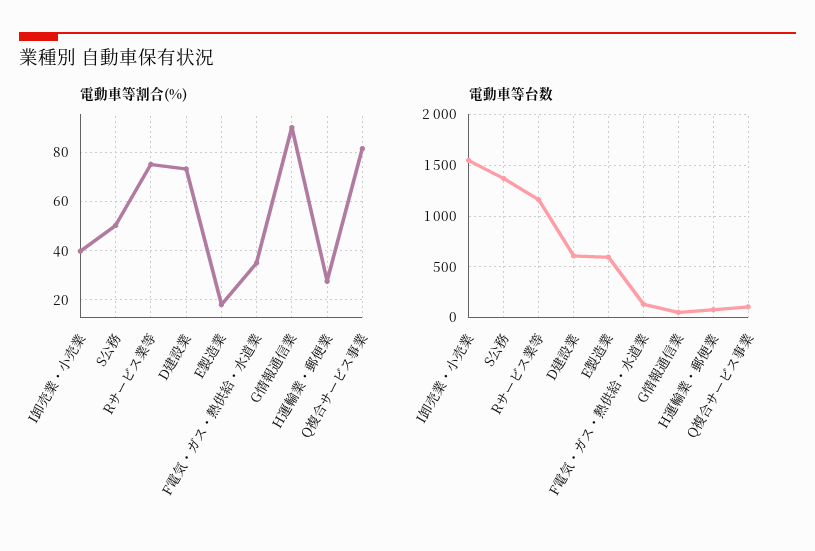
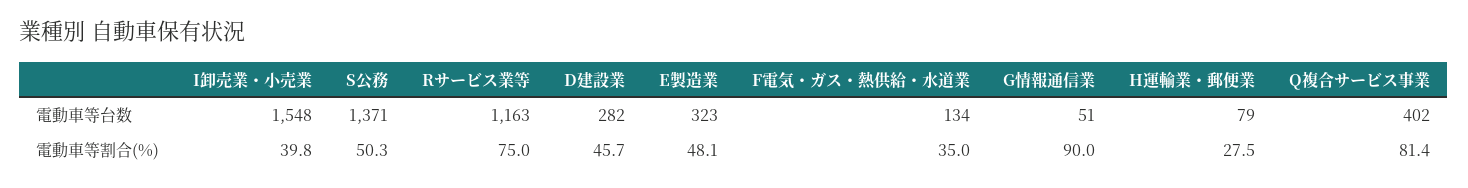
  {
    "電動車等割合(%)": {
      "I卸売業・小売業": 39.8,
      "S公務": 50.3,
      "Rサービス業等": 75,
-     "D建設業": 72.5,
+     "D建設業": 45.7,
-     "E製造業": 17.5,
+     "E製造業": 48.1,
      "F電気・ガス・熱供給・水道業": 35,
      "G情報通信業": 90,
      "H運輸業・郵便業": 27.5,
      "Q複合サービス事業": 81.4
    },
    "電動車等台数": {
      "I卸売業・小売業": 1548,
      "S公務": 1371,
      "Rサービス業等": 1163,
-     "D建設業": 600,
+     "D建設業": 282,
-     "E製造業": 600,
+     "E製造業": 323,
      "F電気・ガス・熱供給・水道業": 134,
      "G情報通信業": 51,
      "H運輸業・郵便業": 79,
-     "Q複合サービス事業": 100
+     "Q複合サービス事業": 402
    }
  }

